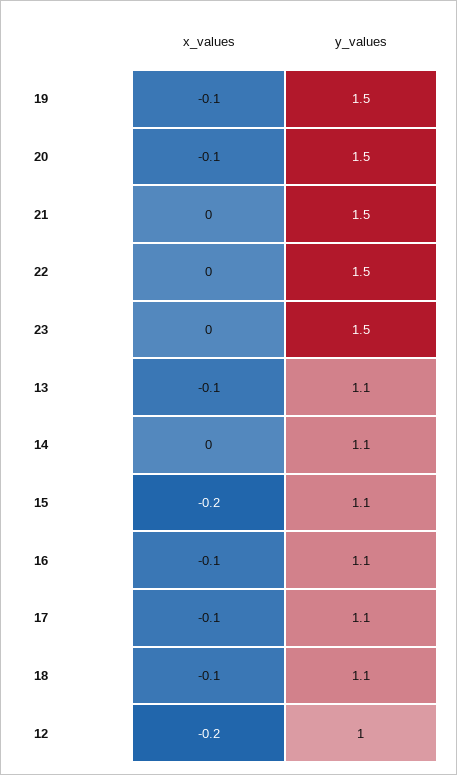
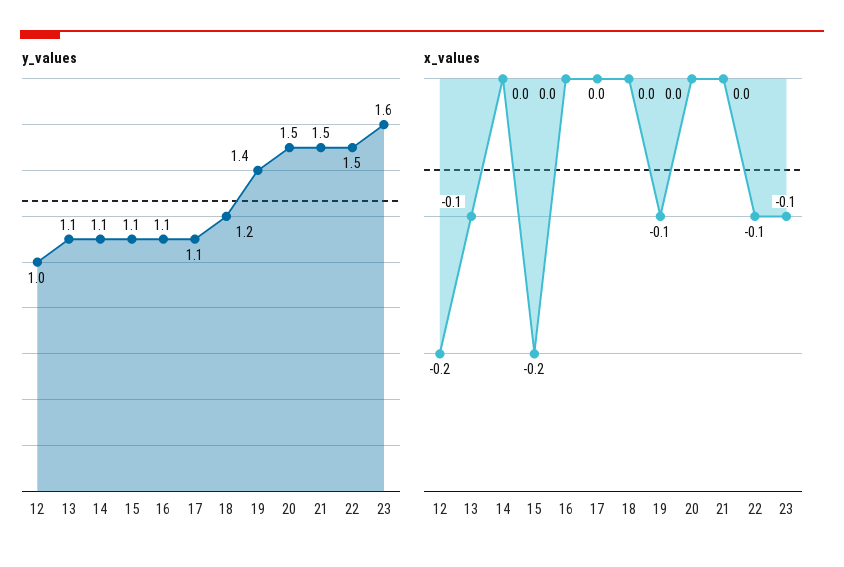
  {
    "x_values": {
      "19": -0.1,
-     "20": -0.1,
+     "20": 0,
      "21": 0,
-     "22": 0,
+     "22": -0.1,
-     "23": 0,
+     "23": -0.1,
      "13": -0.1,
      "14": 0,
      "15": -0.2,
-     "16": -0.1,
+     "16": 0,
-     "17": -0.1,
+     "17": 0,
-     "18": -0.1,
+     "18": 0,
      "12": -0.2
    },
    "y_values": {
-     "19": 1.5,
+     "19": 1.4,
      "20": 1.5,
      "21": 1.5,
      "22": 1.5,
-     "23": 1.5,
+     "23": 1.6,
      "13": 1.1,
      "14": 1.1,
      "15": 1.1,
      "16": 1.1,
      "17": 1.1,
-     "18": 1.1,
+     "18": 1.2,
      "12": 1
    }
  }

